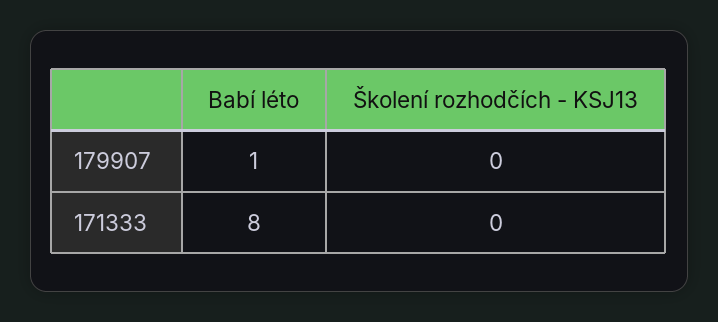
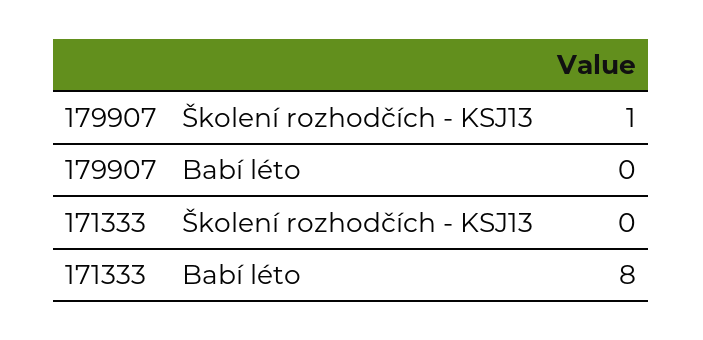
  {
    "Babí léto": {
-     "179907": 1,
+     "179907": 0,
      "171333": 8
    },
    "Školení rozhodčích - KSJ13": {
-     "179907": 0,
+     "179907": 1,
      "171333": 0
    }
  }

